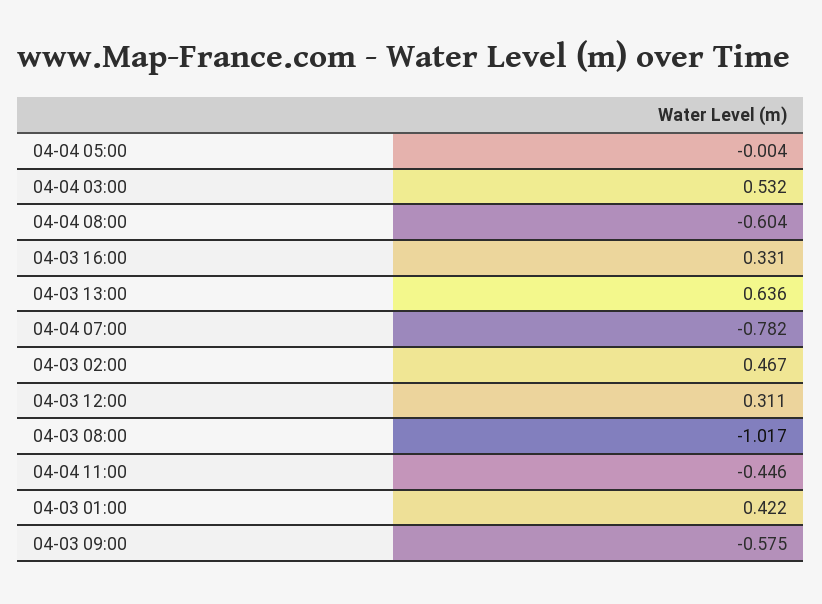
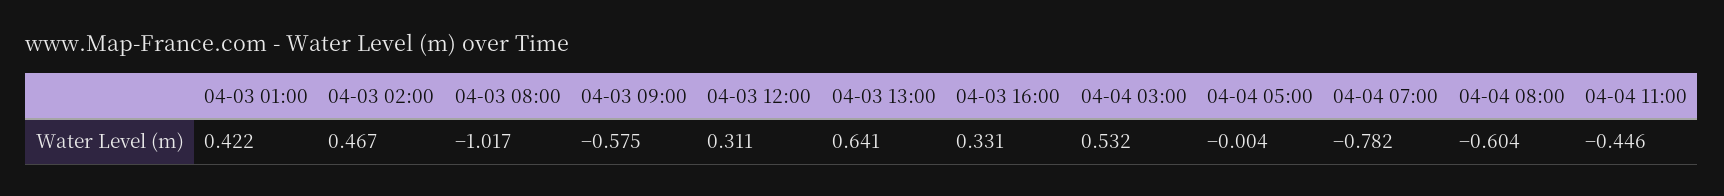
  {
    "04-04 05:00": -0.004,
    "04-04 03:00": 0.532,
    "04-04 08:00": -0.604,
    "04-03 16:00": 0.331,
-   "04-03 13:00": 0.636,
+   "04-03 13:00": 0.641,
    "04-04 07:00": -0.782,
    "04-03 02:00": 0.467,
    "04-03 12:00": 0.311,
    "04-03 08:00": -1.017,
    "04-04 11:00": -0.446,
    "04-03 01:00": 0.422,
    "04-03 09:00": -0.575
  }

